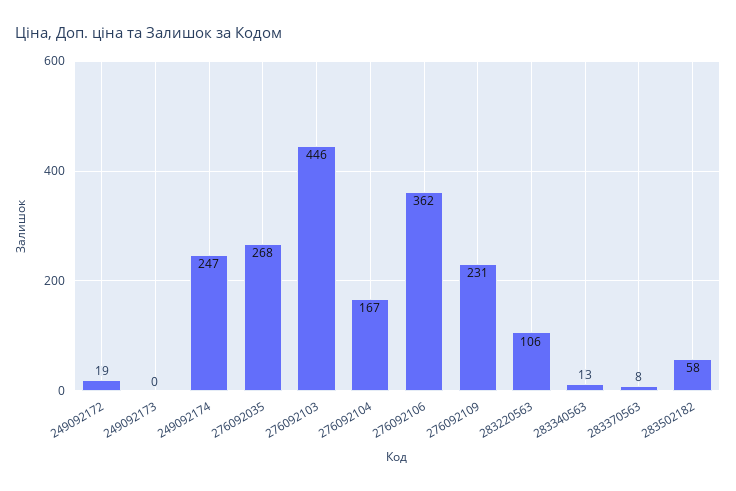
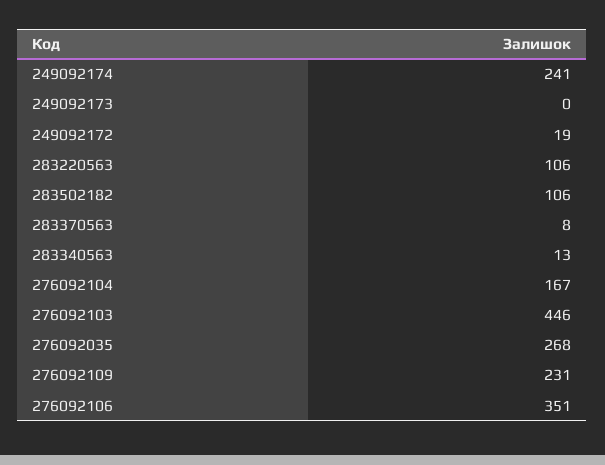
  {
    "249092172": 19,
    "249092173": 0,
-   "249092174": 247,
+   "249092174": 241,
    "276092035": 268,
    "276092103": 446,
    "276092104": 167,
-   "276092106": 362,
+   "276092106": 351,
    "276092109": 231,
    "283220563": 106,
    "283340563": 13,
    "283370563": 8,
-   "283502182": 58
+   "283502182": 106
  }

